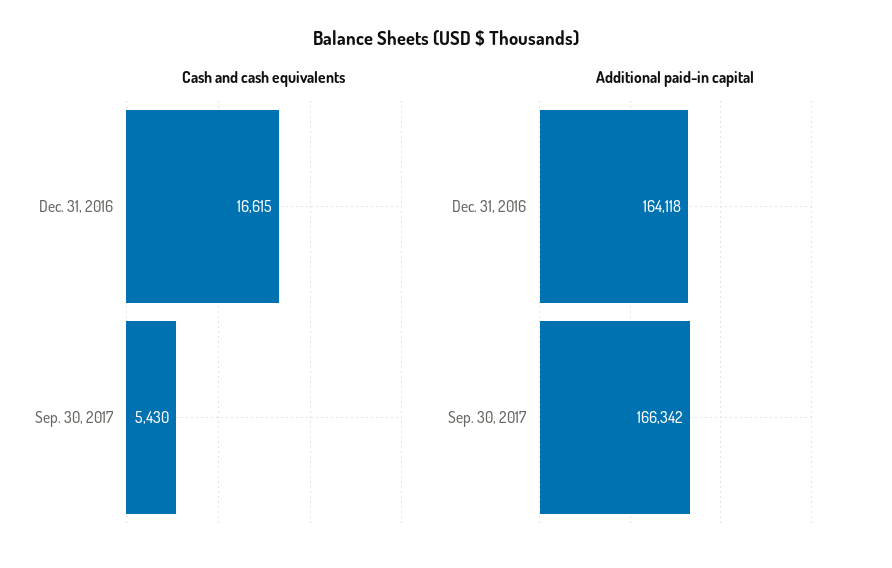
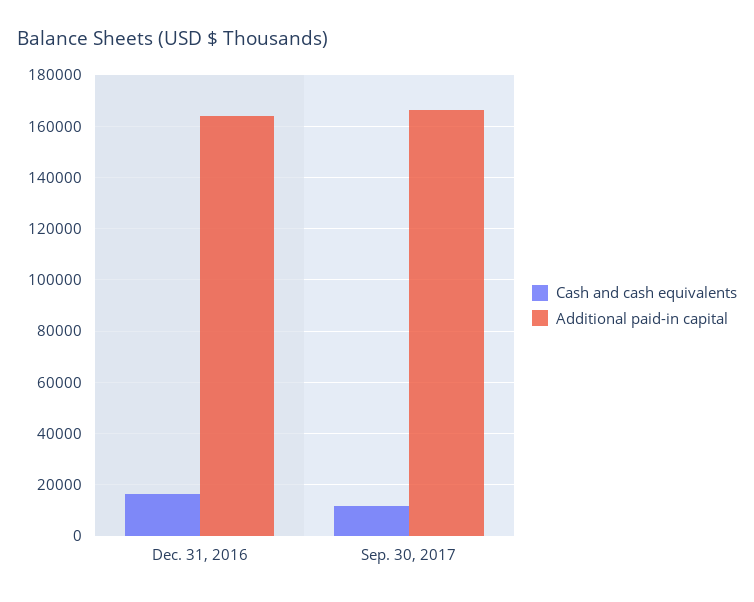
  {
    "Cash and cash equivalents": {
      "Dec. 31, 2016": 16615,
-     "Sep. 30, 2017": 5430
+     "Sep. 30, 2017": 12500
    },
    "Additional paid-in capital": {
      "Dec. 31, 2016": 164118,
      "Sep. 30, 2017": 166342
    }
  }

